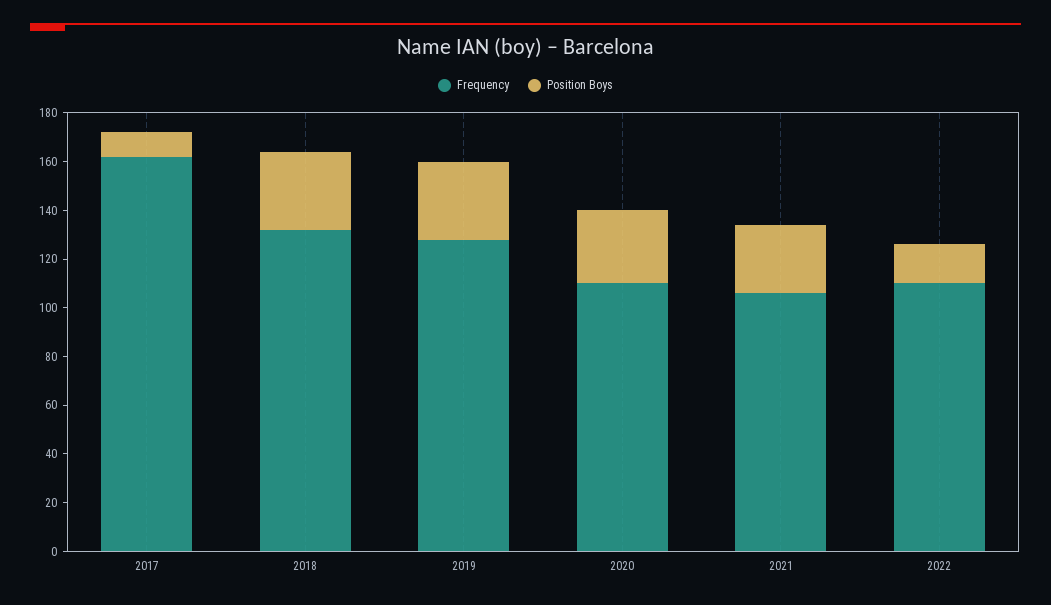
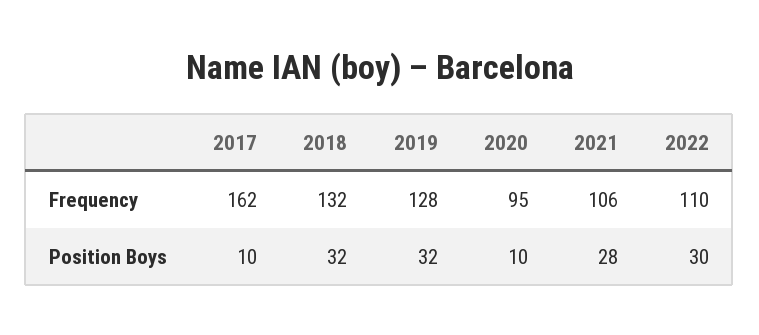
  {
    "Frequency": {
      "2017": 162,
      "2018": 132,
      "2019": 128,
-     "2020": 110,
+     "2020": 95,
      "2021": 106,
      "2022": 110
    },
    "Position Boys": {
      "2017": 10,
      "2018": 32,
      "2019": 32,
-     "2020": 30,
+     "2020": 10,
      "2021": 28,
-     "2022": 15
+     "2022": 30
    }
  }

